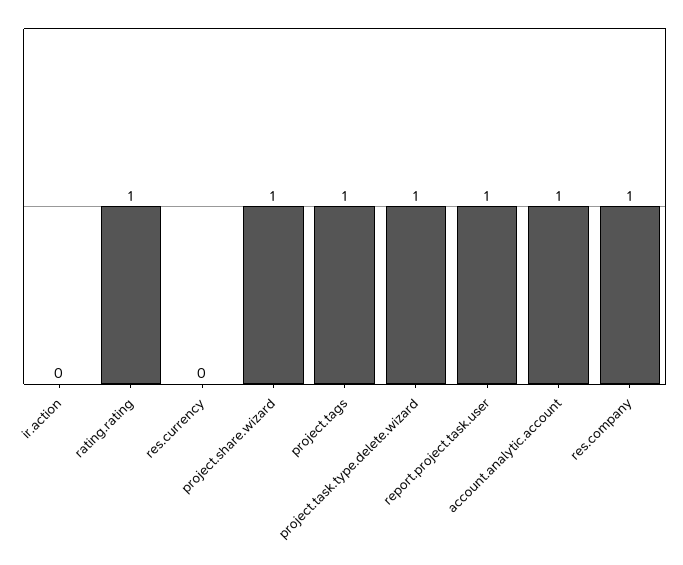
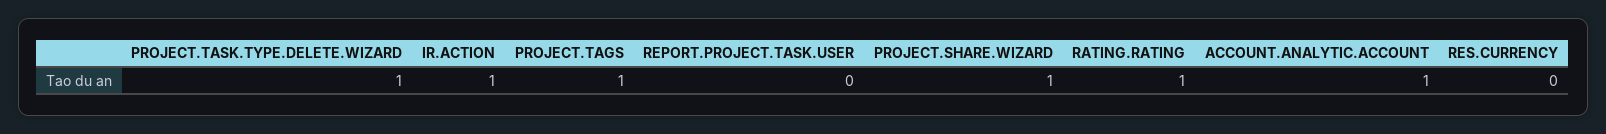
  {
-   "ir.action": 0,
+   "ir.action": 1,
    "rating.rating": 1,
    "res.currency": 0,
    "project.share.wizard": 1,
    "project.tags": 1,
    "project.task.type.delete.wizard": 1,
-   "report.project.task.user": 1,
+   "report.project.task.user": 0,
-   "account.analytic.account": 1,
+   "account.analytic.account": 1
-   "res.company": 1
  }

